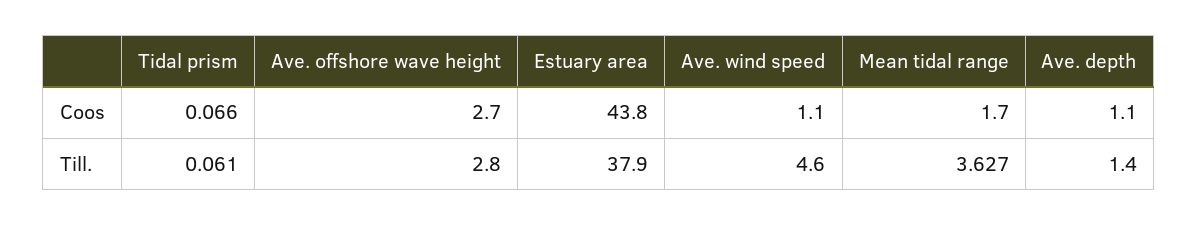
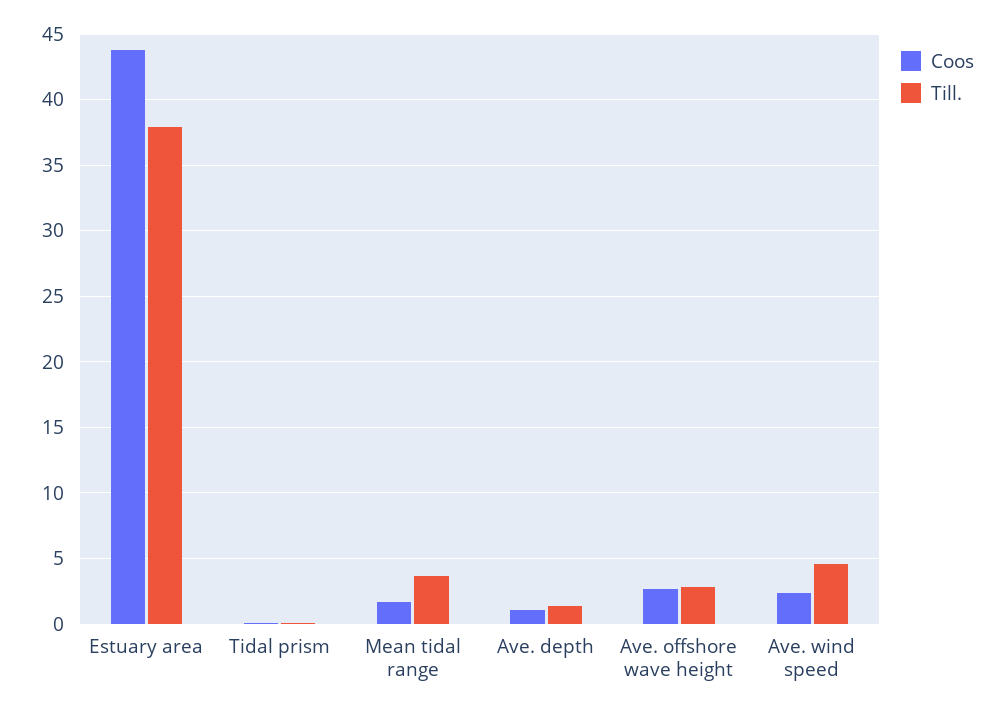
  {
    "Coos": {
      "Tidal prism": 0.066,
      "Ave. offshore wave height": 2.7,
      "Estuary area": 43.8,
-     "Ave. wind speed": 1.1,
+     "Ave. wind speed": 2.5,
      "Mean tidal range": 1.7,
      "Ave. depth": 1.1
    },
    "Till.": {
      "Tidal prism": 0.061,
      "Ave. offshore wave height": 2.8,
      "Estuary area": 37.9,
      "Ave. wind speed": 4.6,
      "Mean tidal range": 3.627,
      "Ave. depth": 1.4
    }
  }

